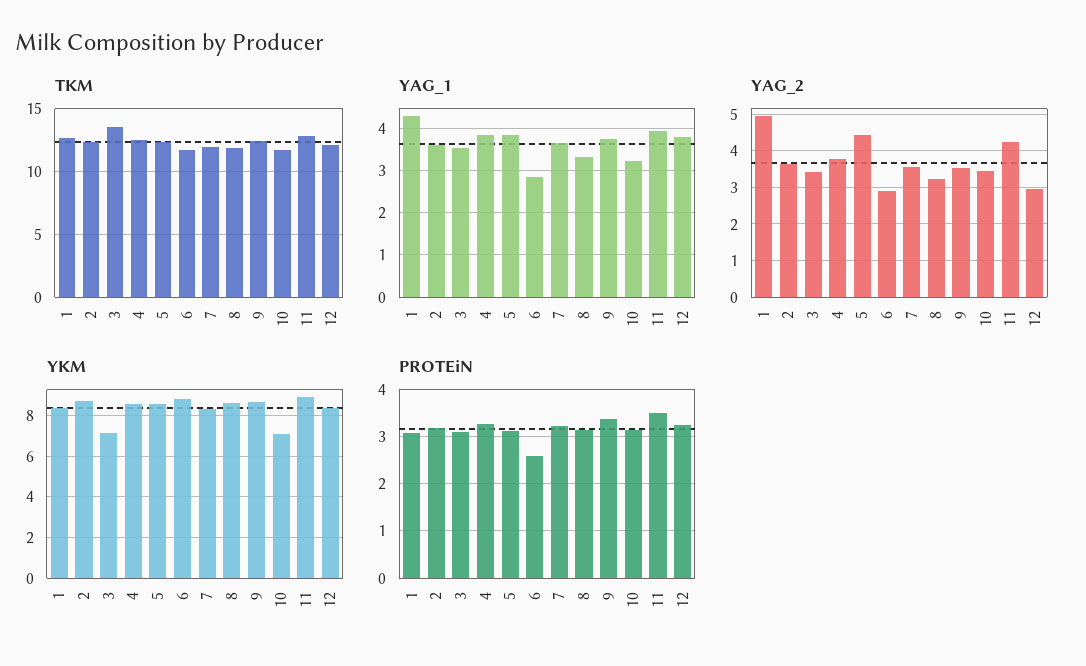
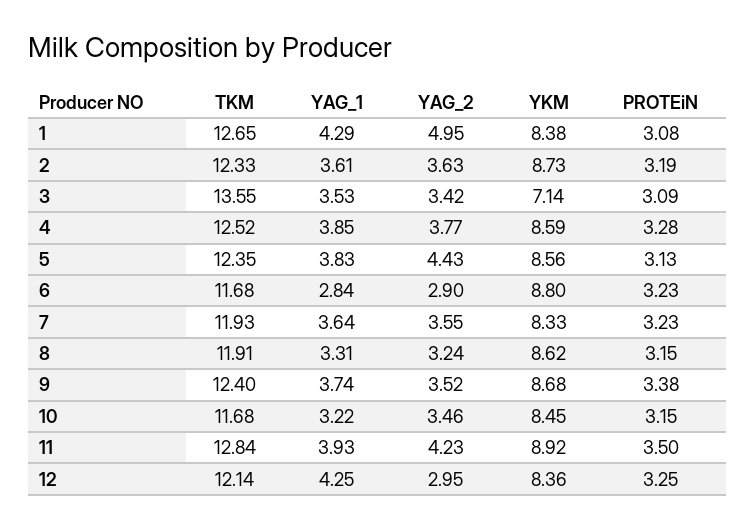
  {
    "TKM": {
      "1": 12.65,
      "2": 12.33,
      "3": 13.55,
      "4": 12.52,
      "5": 12.35,
      "6": 11.68,
      "7": 11.93,
      "8": 11.91,
      "9": 12.4,
      "10": 11.68,
      "11": 12.84,
      "12": 12.14
    },
    "YAG_1": {
      "1": 4.29,
      "2": 3.61,
      "3": 3.53,
      "4": 3.85,
      "5": 3.83,
      "6": 2.84,
      "7": 3.64,
      "8": 3.31,
      "9": 3.74,
      "10": 3.22,
      "11": 3.93,
-     "12": 3.8
+     "12": 4.25
    },
    "YAG_2": {
      "1": 4.95,
      "2": 3.63,
      "3": 3.42,
      "4": 3.77,
      "5": 4.43,
      "6": 2.9,
      "7": 3.55,
      "8": 3.24,
      "9": 3.52,
      "10": 3.46,
      "11": 4.23,
      "12": 2.95
    },
    "YKM": {
      "1": 8.38,
      "2": 8.73,
      "3": 7.14,
      "4": 8.59,
      "5": 8.56,
      "6": 8.8,
      "7": 8.33,
      "8": 8.62,
      "9": 8.68,
-     "10": 7,
+     "10": 8.45,
      "11": 8.92,
      "12": 8.36
    },
    "PROTEiN": {
      "1": 3.08,
      "2": 3.19,
      "3": 3.09,
      "4": 3.28,
      "5": 3.13,
-     "6": 2.6,
+     "6": 3.23,
      "7": 3.23,
      "8": 3.15,
      "9": 3.38,
      "10": 3.15,
      "11": 3.5,
      "12": 3.25
    }
  }

